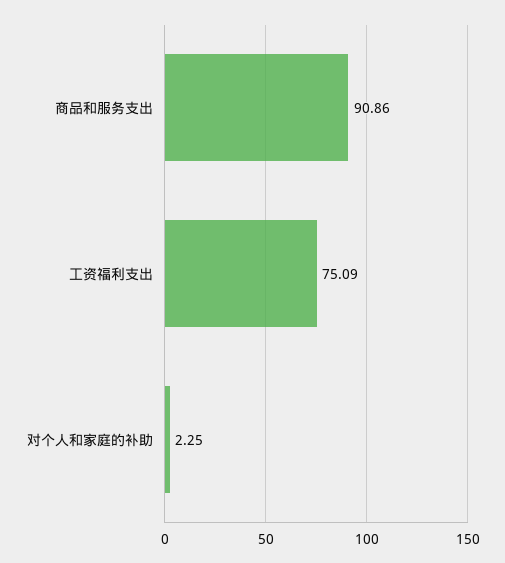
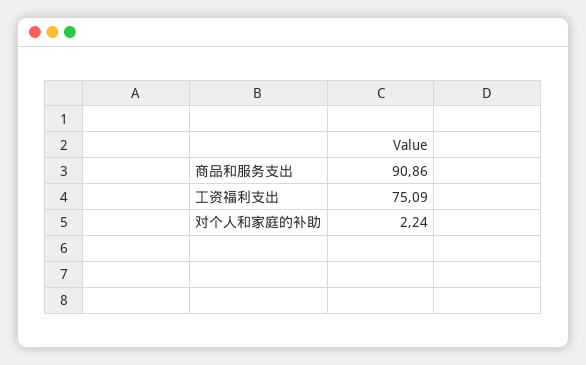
  {
    "商品和服务支出": 90.86,
    "工资福利支出": 75.09,
-   "对个人和家庭的补助": 2.25
+   "对个人和家庭的补助": 2.24
  }

